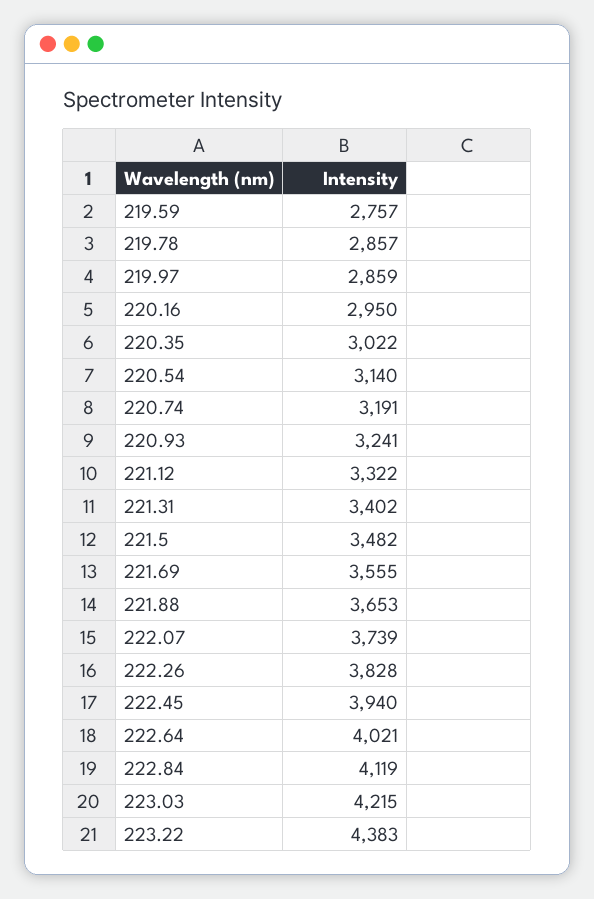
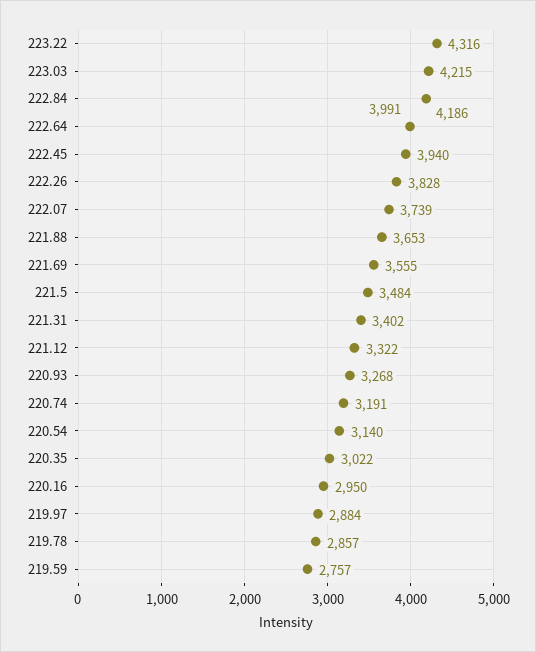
  {
    "219.59": 2757,
    "219.78": 2857,
-   "219.97": 2859,
+   "219.97": 2884,
    "220.16": 2950,
    "220.35": 3022,
    "220.54": 3140,
    "220.74": 3191,
-   "220.93": 3241,
+   "220.93": 3268,
    "221.12": 3322,
    "221.31": 3402,
-   "221.5": 3482,
+   "221.5": 3484,
    "221.69": 3555,
    "221.88": 3653,
    "222.07": 3739,
    "222.26": 3828,
    "222.45": 3940,
-   "222.64": 4021,
+   "222.64": 3991,
-   "222.84": 4119,
+   "222.84": 4186,
    "223.03": 4215,
-   "223.22": 4383
+   "223.22": 4316
  }

